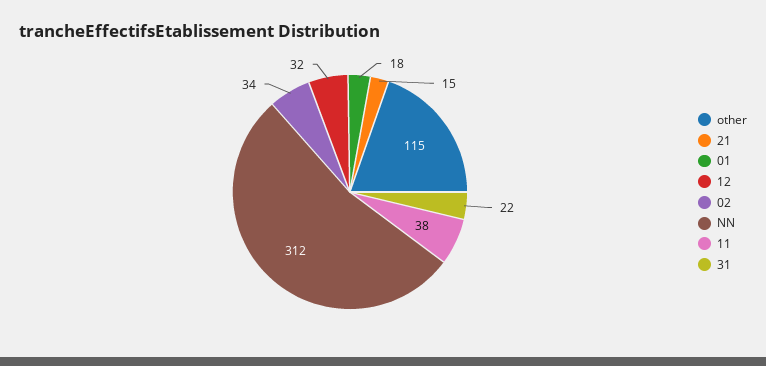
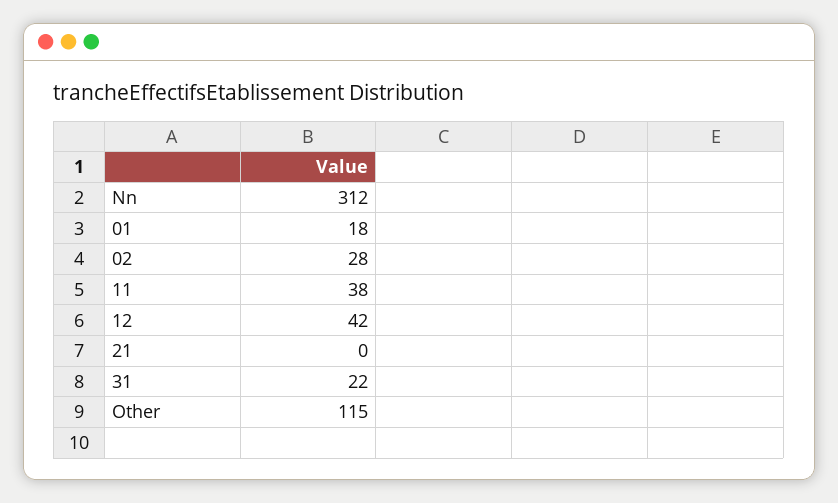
  {
    "other": 115,
-   "21": 15,
+   "21": 0,
    "01": 18,
-   "12": 32,
+   "12": 42,
-   "02": 34,
+   "02": 28,
    "NN": 312,
    "11": 38,
    "31": 22
  }

